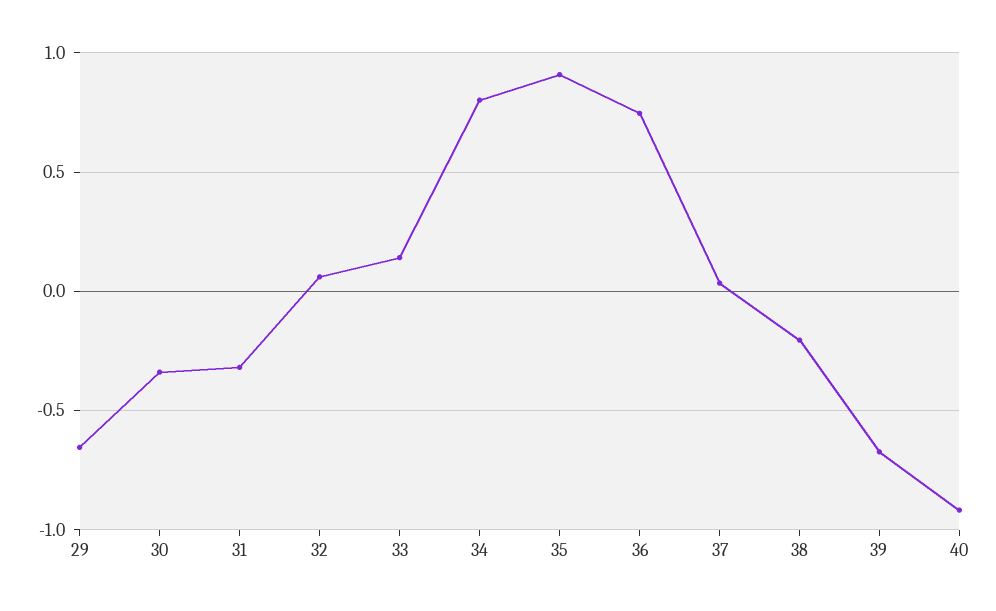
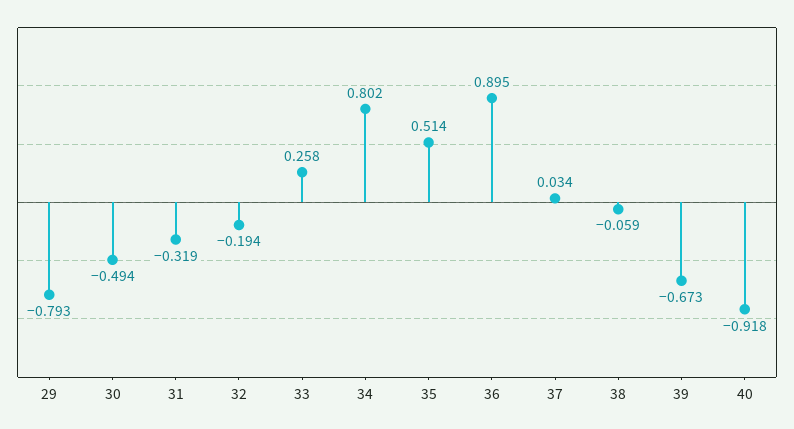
  {
-   "29": -0.65,
+   "29": -0.793,
-   "30": -0.35,
+   "30": -0.494,
    "31": -0.319,
-   "32": 0.05,
+   "32": -0.194,
-   "33": 0.15,
+   "33": 0.258,
    "34": 0.802,
-   "35": 0.9,
+   "35": 0.514,
-   "36": 0.75,
+   "36": 0.895,
    "37": 0.034,
-   "38": -0.2,
+   "38": -0.059,
    "39": -0.673,
    "40": -0.918
  }

